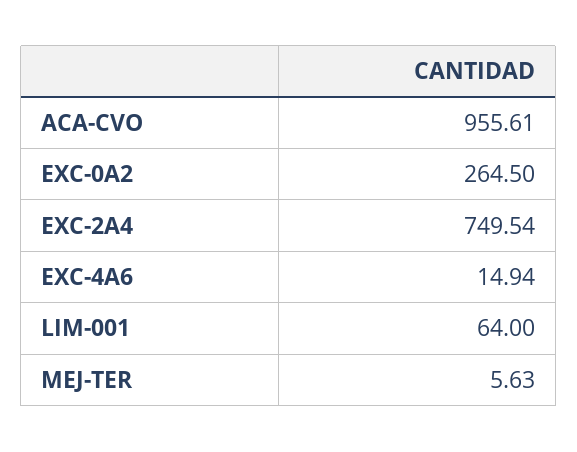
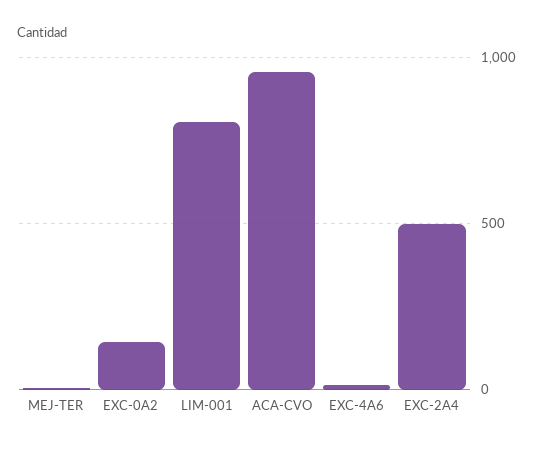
  {
    "ACA-CVO": 955.61,
-   "EXC-0A2": 264.5,
+   "EXC-0A2": 150,
-   "EXC-2A4": 749.54,
+   "EXC-2A4": 500,
    "EXC-4A6": 14.94,
-   "LIM-001": 64,
+   "LIM-001": 800,
    "MEJ-TER": 5.63
  }

